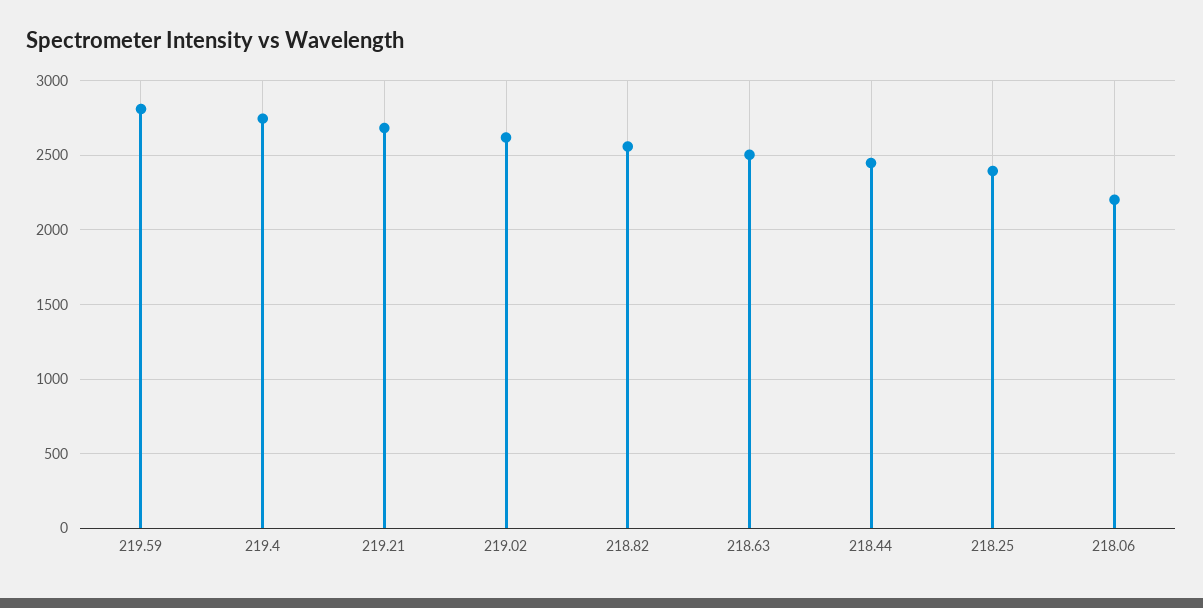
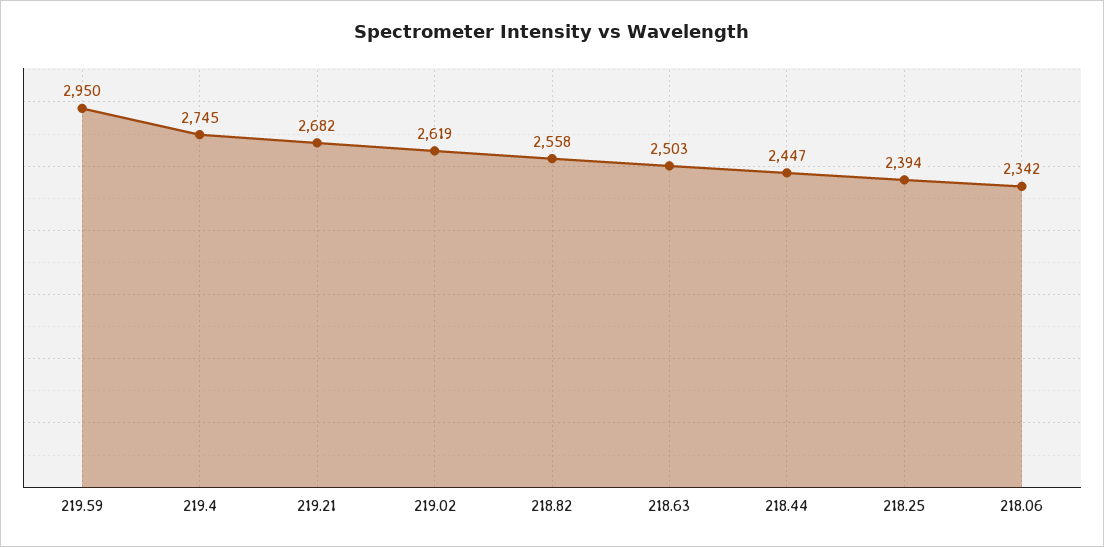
  {
-   "219.59": 2800,
+   "219.59": 2950,
    "219.4": 2745,
    "219.21": 2682,
    "219.02": 2619,
    "218.82": 2558,
    "218.63": 2503,
    "218.44": 2447,
    "218.25": 2394,
-   "218.06": 2200
+   "218.06": 2342
  }

